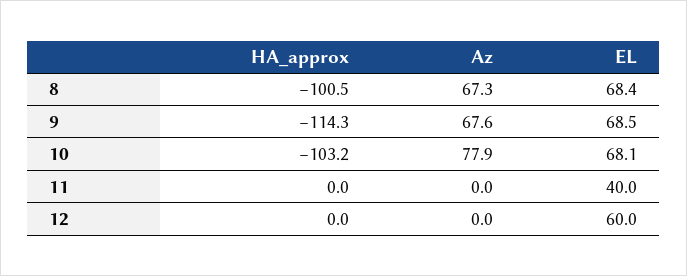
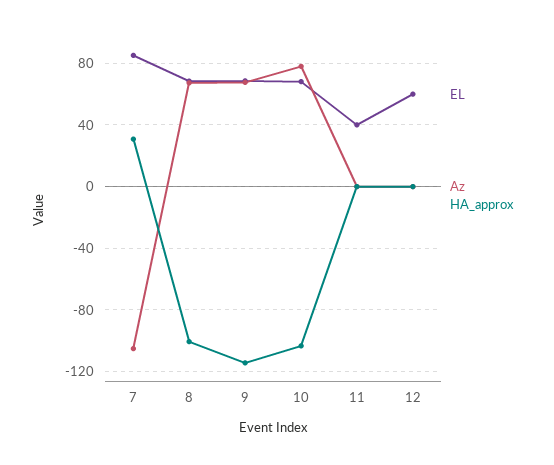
  {
    "HA_approx": {
      "8": -100.5,
      "9": -114.3,
      "10": -103.2,
      "11": 0,
-     "12": 0
+     "12": 0,
+     "7": 30
    },
    "Az": {
      "8": 67.3,
      "9": 67.6,
      "10": 77.9,
      "11": 0,
-     "12": 0
+     "12": 0,
+     "7": -105
    },
    "EL": {
      "8": 68.4,
      "9": 68.5,
      "10": 68.1,
      "11": 40,
-     "12": 60
+     "12": 60,
+     "7": 85
    }
  }

